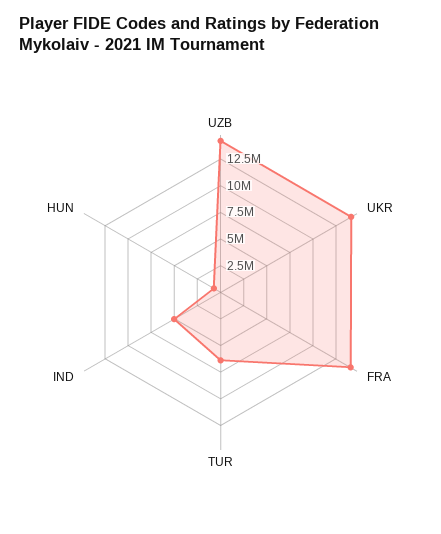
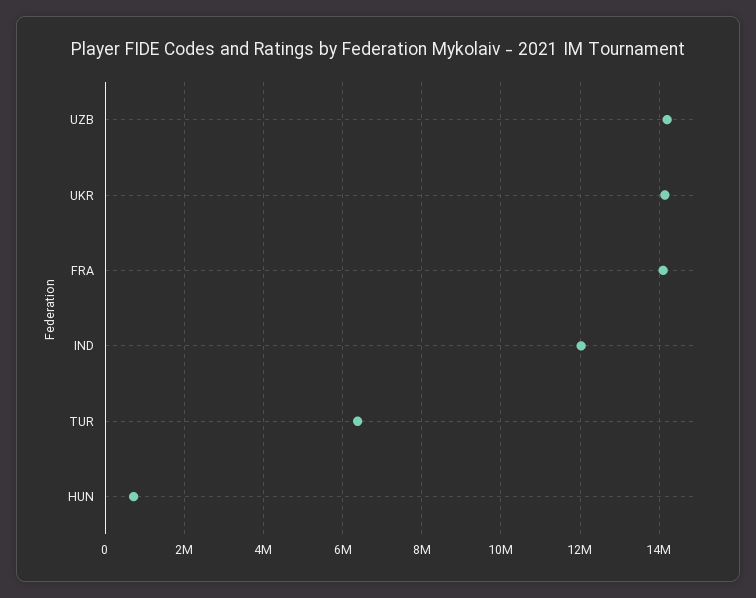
  {
    "UZB": 14200000,
    "UKR": 14200000,
    "FRA": 14200000,
    "TUR": 6400000,
-   "IND": 5000000,
+   "IND": 12000000,
    "HUN": 800000
  }

